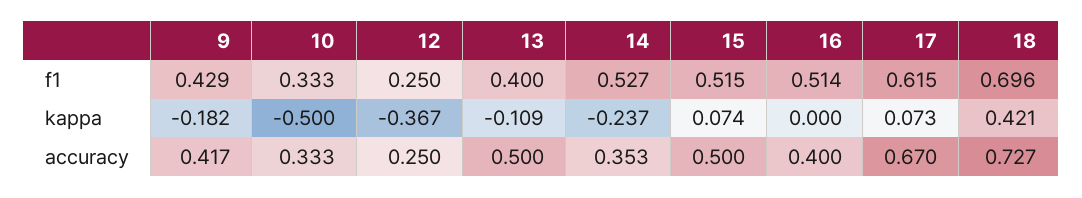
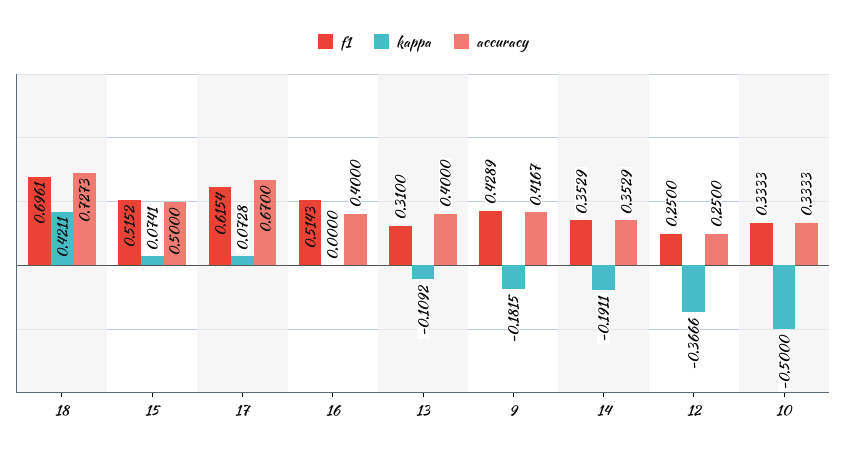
  {
    "f1": {
      "9": 0.4289,
      "10": 0.3333,
      "12": 0.25,
-     "13": 0.4,
+     "13": 0.31,
-     "14": 0.527,
+     "14": 0.3529,
      "15": 0.5152,
      "16": 0.5143,
      "17": 0.6154,
      "18": 0.6961
    },
    "kappa": {
      "9": -0.1815,
      "10": -0.5,
      "12": -0.3666,
      "13": -0.1092,
-     "14": -0.237,
+     "14": -0.1911,
      "15": 0.0741,
      "16": 0,
      "17": 0.0728,
      "18": 0.4211
    },
    "accuracy": {
      "9": 0.4167,
      "10": 0.3333,
      "12": 0.25,
-     "13": 0.5,
+     "13": 0.4,
      "14": 0.3529,
      "15": 0.5,
      "16": 0.4,
      "17": 0.67,
      "18": 0.7273
    }
  }

